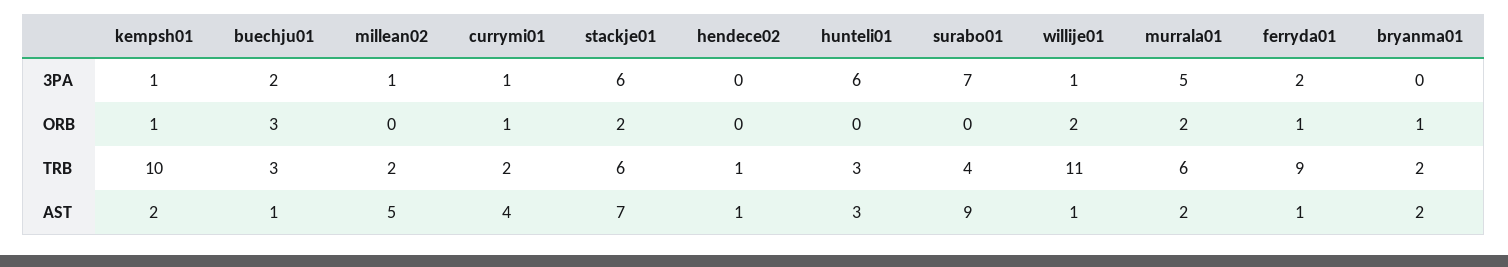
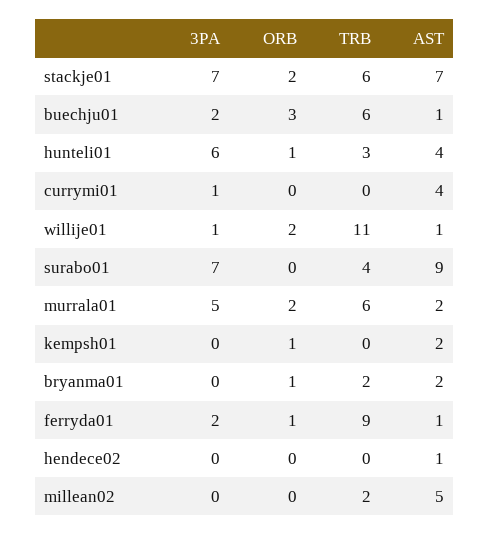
  {
    "kempsh01": {
-     "3PA": 1,
+     "3PA": 0,
      "ORB": 1,
-     "TRB": 10,
+     "TRB": 0,
      "AST": 2
    },
    "buechju01": {
      "3PA": 2,
      "ORB": 3,
-     "TRB": 3,
+     "TRB": 6,
      "AST": 1
    },
    "millean02": {
-     "3PA": 1,
+     "3PA": 0,
      "ORB": 0,
      "TRB": 2,
      "AST": 5
    },
    "currymi01": {
      "3PA": 1,
-     "ORB": 1,
+     "ORB": 0,
-     "TRB": 2,
+     "TRB": 0,
      "AST": 4
    },
    "stackje01": {
-     "3PA": 6,
+     "3PA": 7,
      "ORB": 2,
      "TRB": 6,
      "AST": 7
    },
    "hendece02": {
      "3PA": 0,
      "ORB": 0,
-     "TRB": 1,
+     "TRB": 0,
      "AST": 1
    },
    "hunteli01": {
      "3PA": 6,
-     "ORB": 0,
+     "ORB": 1,
      "TRB": 3,
-     "AST": 3
+     "AST": 4
    },
    "surabo01": {
      "3PA": 7,
      "ORB": 0,
      "TRB": 4,
      "AST": 9
    },
    "willije01": {
      "3PA": 1,
      "ORB": 2,
      "TRB": 11,
      "AST": 1
    },
    "murrala01": {
      "3PA": 5,
      "ORB": 2,
      "TRB": 6,
      "AST": 2
    },
    "ferryda01": {
      "3PA": 2,
      "ORB": 1,
      "TRB": 9,
      "AST": 1
    },
    "bryanma01": {
      "3PA": 0,
      "ORB": 1,
      "TRB": 2,
      "AST": 2
    }
  }

